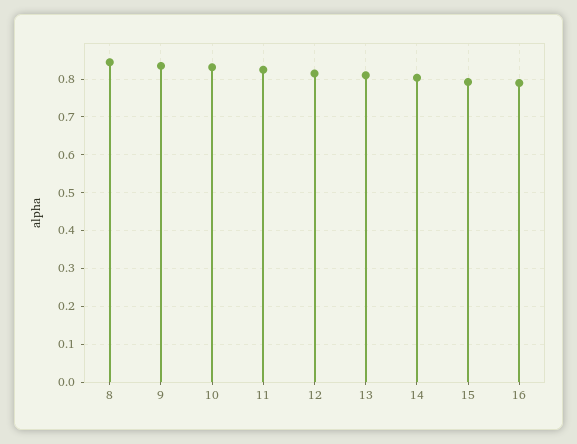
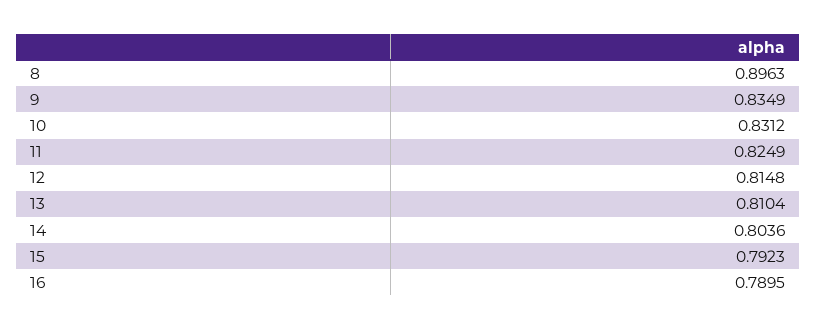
  {
-   "8": 0.84,
+   "8": 0.8963,
    "9": 0.8349,
    "10": 0.8312,
    "11": 0.8249,
    "12": 0.8148,
    "13": 0.8104,
    "14": 0.8036,
    "15": 0.7923,
    "16": 0.7895
  }

